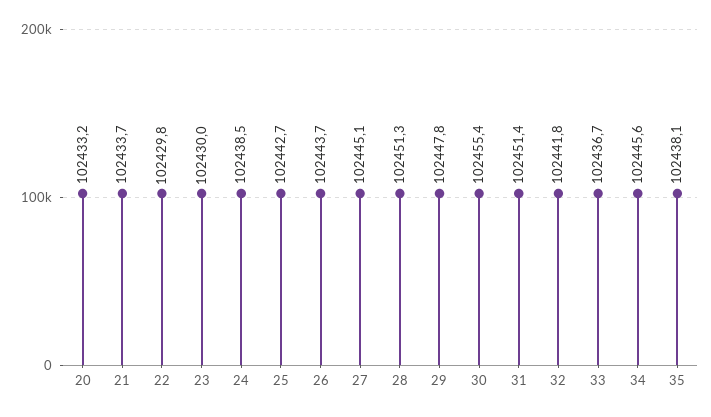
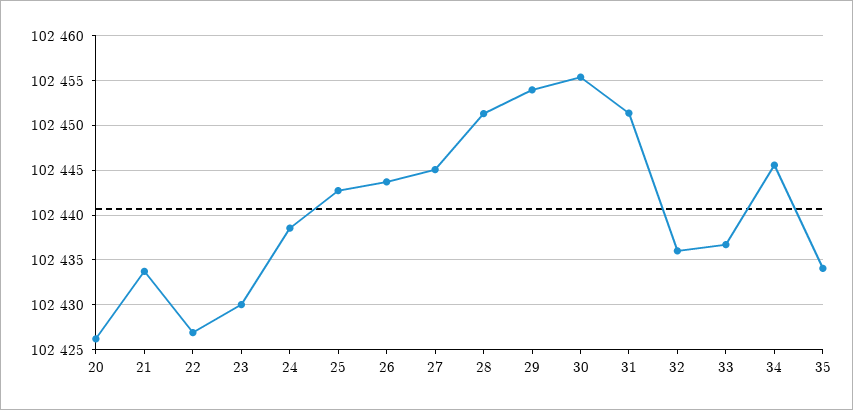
  {
-   "20": 102433.2,
+   "20": 102426,
    "21": 102433.7,
-   "22": 102429.8,
+   "22": 102427,
    "23": 102430,
    "24": 102438.5,
    "25": 102442.7,
    "26": 102443.7,
    "27": 102445.1,
    "28": 102451.3,
-   "29": 102447.8,
+   "29": 102454,
    "30": 102455.4,
    "31": 102451.4,
-   "32": 102441.8,
+   "32": 102436,
    "33": 102436.7,
    "34": 102445.6,
-   "35": 102438.1
+   "35": 102434
  }

